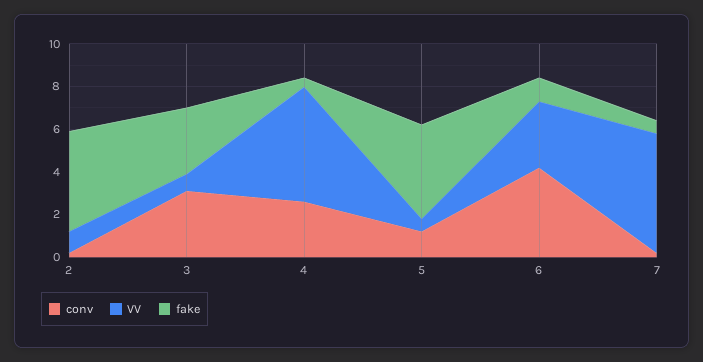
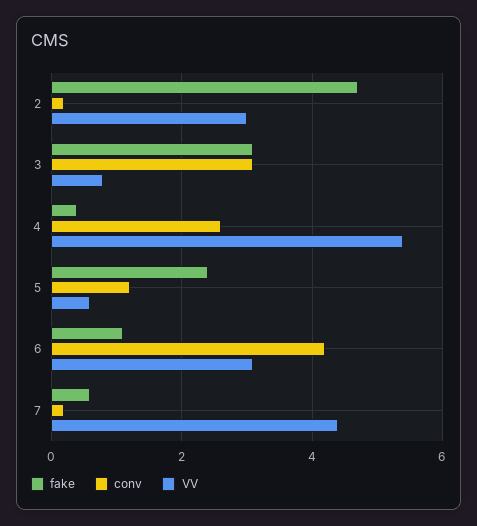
  {
    "conv": {
      "2": 0,
      "3": 3,
      "4": 2.5,
      "5": 1,
      "6": 4,
      "7": 0
    },
    "VV": {
-     "2": 1,
+     "2": 3,
      "3": 1,
      "4": 5.5,
      "5": 0.5,
      "6": 3,
-     "7": 5.5
+     "7": 4.5
    },
    "fake": {
      "2": 4.5,
      "3": 3,
      "4": 0.5,
-     "5": 4.5,
+     "5": 2.5,
      "6": 1,
      "7": 0.5
    }
  }

